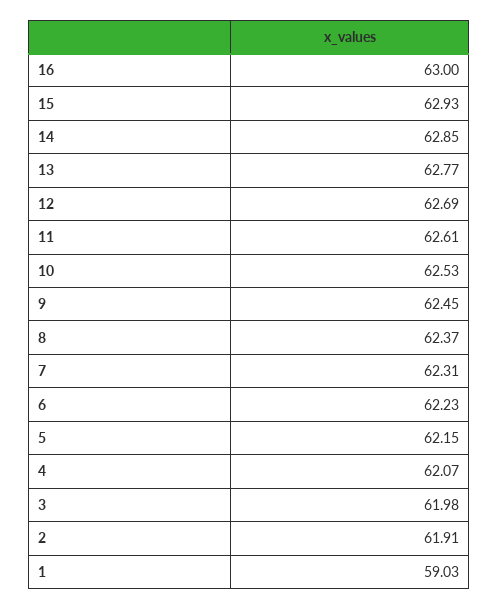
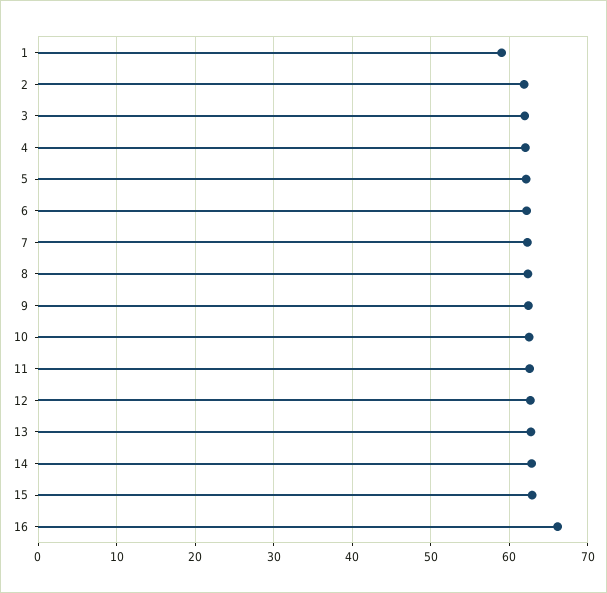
  {
-   "16": 63,
+   "16": 66,
    "15": 62.93,
    "14": 62.85,
    "13": 62.77,
    "12": 62.69,
    "11": 62.61,
    "10": 62.53,
    "9": 62.45,
    "8": 62.37,
    "7": 62.31,
    "6": 62.23,
    "5": 62.15,
    "4": 62.07,
    "3": 61.98,
    "2": 61.91,
    "1": 59.03
  }

